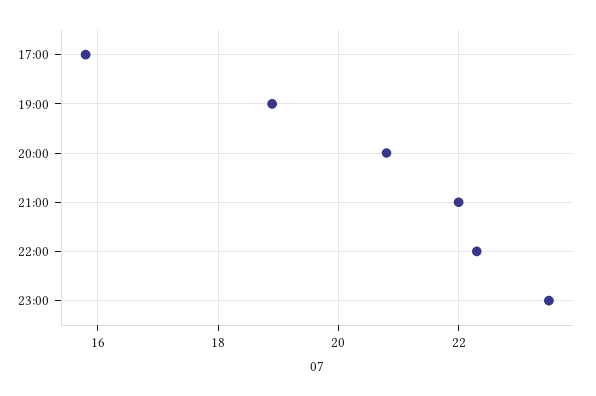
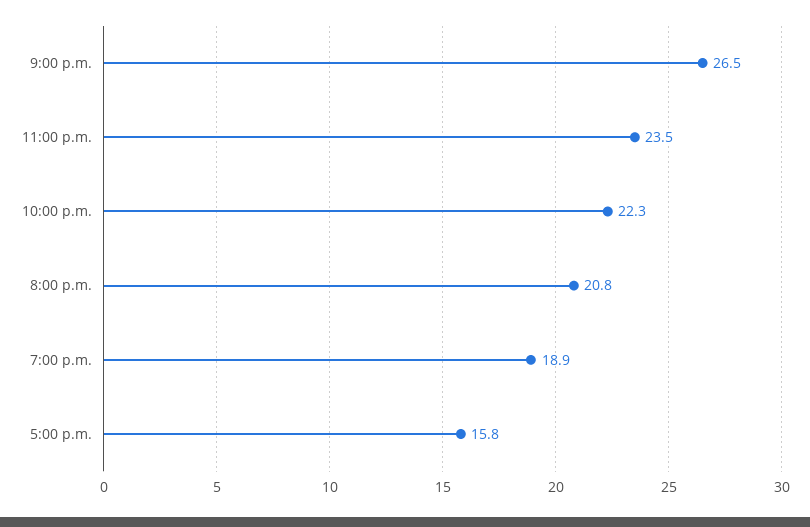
  {
    "17:00": 15.8,
    "19:00": 18.9,
    "20:00": 20.8,
-   "21:00": 22,
+   "21:00": 26.5,
    "22:00": 22.3,
    "23:00": 23.5
  }

